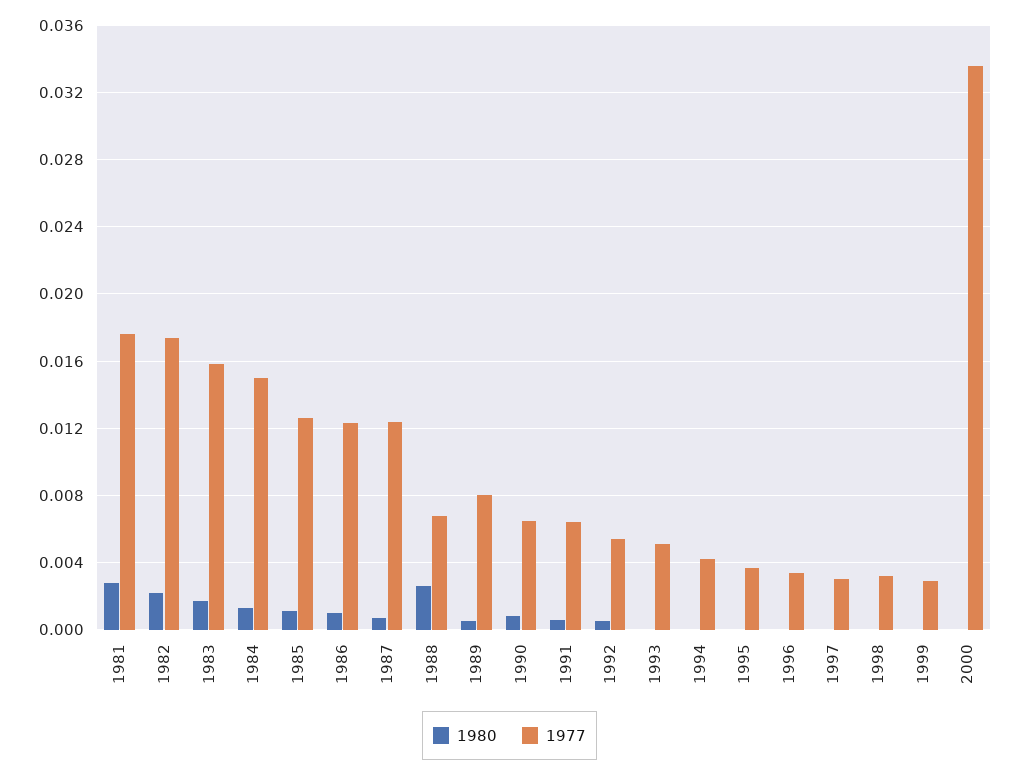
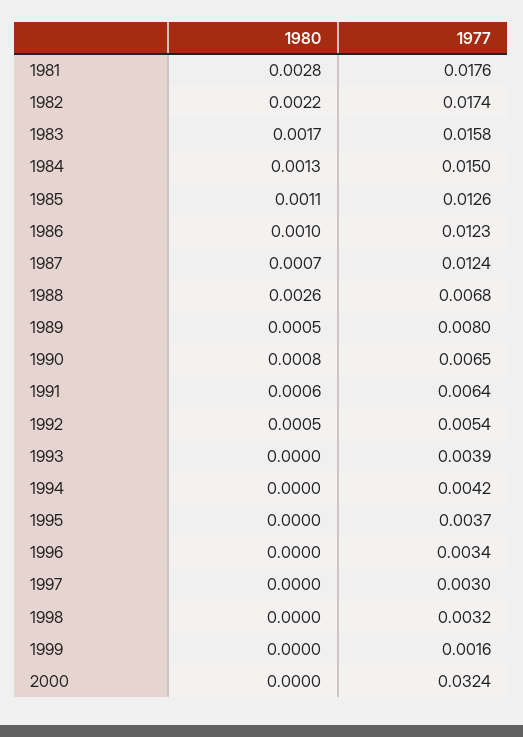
  {
    "1980": {
      "1981": 0.0028,
      "1982": 0.0022,
      "1983": 0.0017,
      "1984": 0.0013,
      "1985": 0.0011,
      "1986": 0.001,
      "1987": 0.0007,
      "1988": 0.0026,
      "1989": 0.0005,
      "1990": 0.0008,
      "1991": 0.0006,
      "1992": 0.0005,
      "1993": 0,
      "1994": 0,
      "1995": 0,
      "1996": 0,
      "1997": 0,
      "1998": 0,
      "1999": 0,
      "2000": 0
    },
    "1977": {
      "1981": 0.0176,
      "1982": 0.0174,
      "1983": 0.0158,
      "1984": 0.015,
      "1985": 0.0126,
      "1986": 0.0123,
      "1987": 0.0124,
      "1988": 0.0068,
      "1989": 0.008,
      "1990": 0.0065,
      "1991": 0.0064,
      "1992": 0.0054,
-     "1993": 0.005,
+     "1993": 0.0039,
      "1994": 0.0042,
      "1995": 0.0037,
      "1996": 0.0034,
      "1997": 0.003,
      "1998": 0.0032,
-     "1999": 0.003,
+     "1999": 0.0016,
-     "2000": 0.0335
+     "2000": 0.0324
    }
  }

